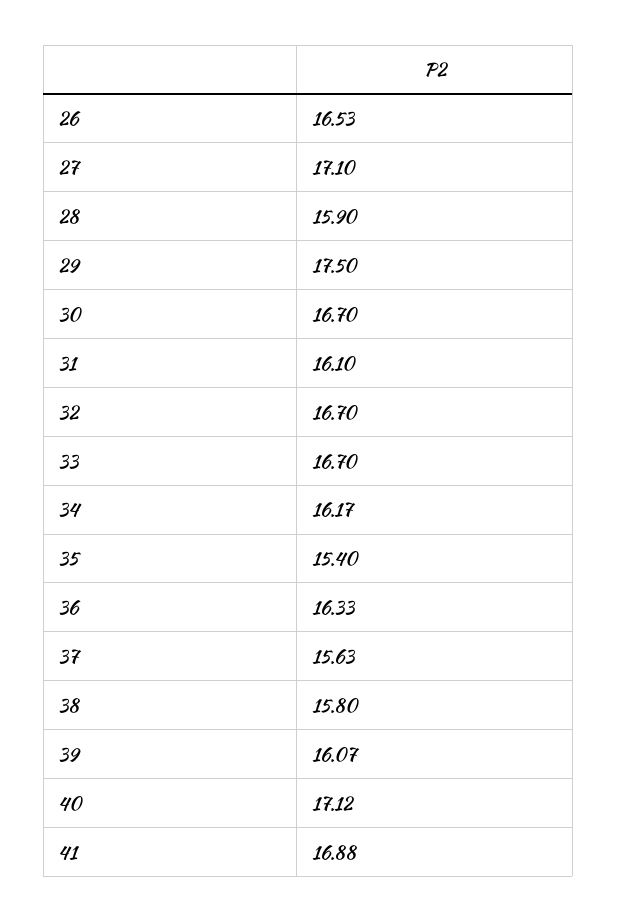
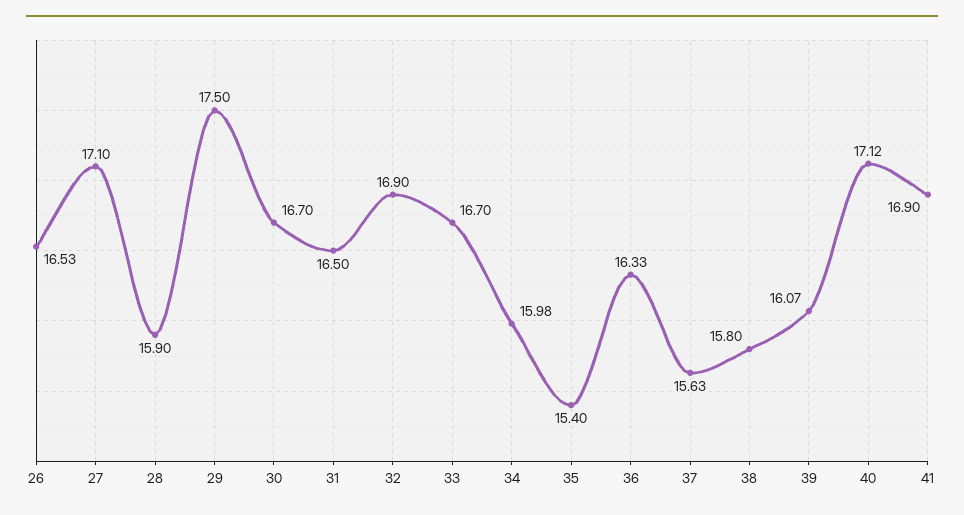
  {
    "26": 16.53,
    "27": 17.1,
    "28": 15.9,
    "29": 17.5,
    "30": 16.7,
-   "31": 16.1,
+   "31": 16.5,
-   "32": 16.7,
+   "32": 16.9,
    "33": 16.7,
-   "34": 16.17,
+   "34": 15.98,
    "35": 15.4,
    "36": 16.33,
    "37": 15.63,
    "38": 15.8,
    "39": 16.07,
    "40": 17.12,
-   "41": 16.88
+   "41": 16.9
  }

